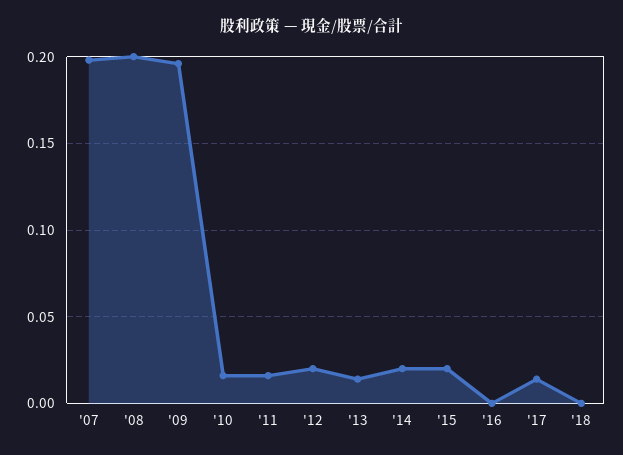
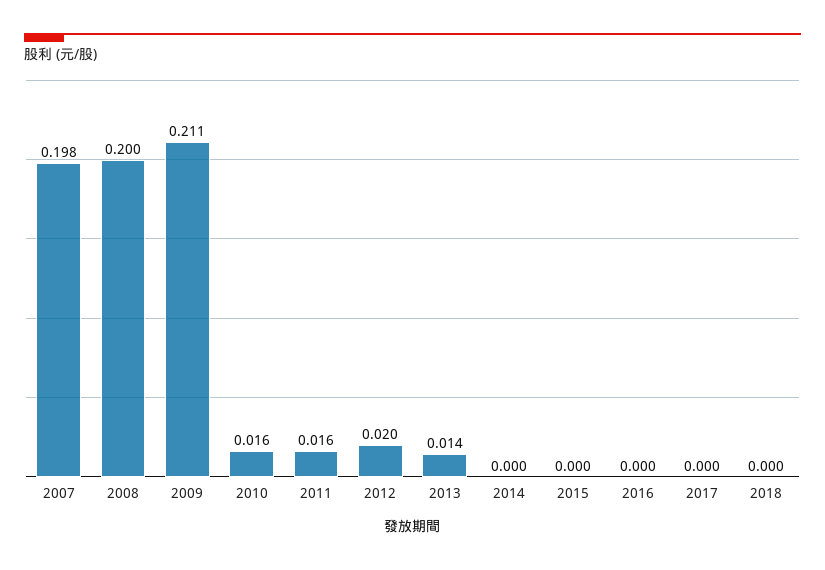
  {
    "'07": 0.198,
    "'08": 0.2,
-   "'09": 0.195,
+   "'09": 0.211,
    "'10": 0.016,
    "'11": 0.016,
    "'12": 0.02,
    "'13": 0.014,
-   "'14": 0.02,
+   "'14": 0,
-   "'15": 0.02,
+   "'15": 0,
    "'16": 0,
-   "'17": 0.015,
+   "'17": 0,
    "'18": 0
  }

